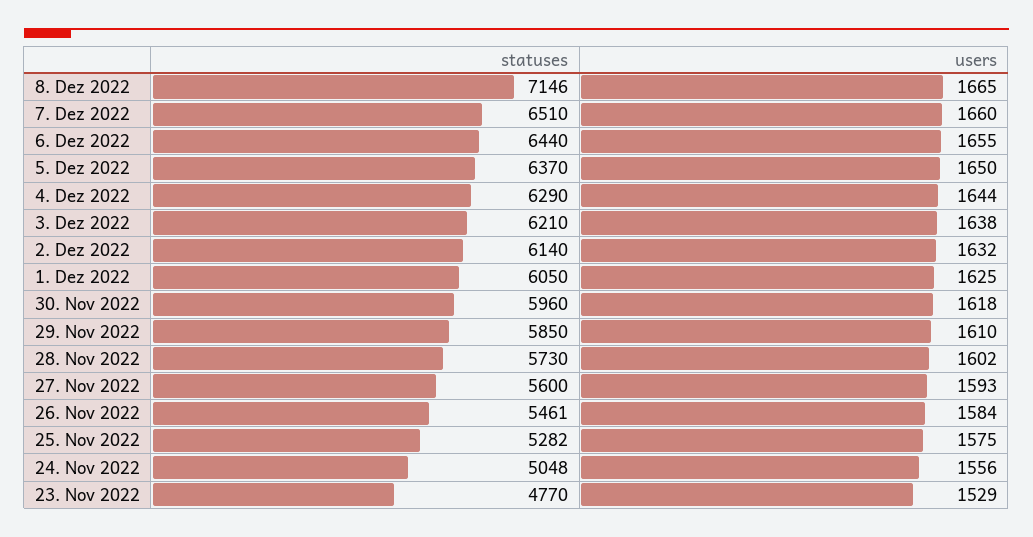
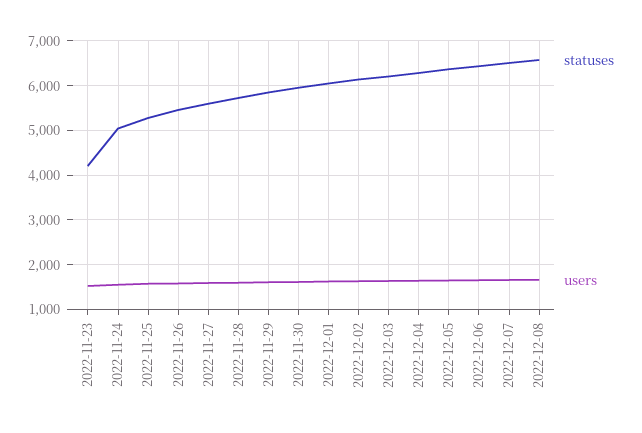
  {
    "statuses": {
-     "8. Dez 2022": 7146,
+     "8. Dez 2022": 6600,
      "7. Dez 2022": 6510,
      "6. Dez 2022": 6440,
      "5. Dez 2022": 6370,
      "4. Dez 2022": 6290,
      "3. Dez 2022": 6210,
      "2. Dez 2022": 6140,
      "1. Dez 2022": 6050,
      "30. Nov 2022": 5960,
      "29. Nov 2022": 5850,
      "28. Nov 2022": 5730,
      "27. Nov 2022": 5600,
      "26. Nov 2022": 5461,
      "25. Nov 2022": 5282,
      "24. Nov 2022": 5048,
-     "23. Nov 2022": 4770
+     "23. Nov 2022": 4200
    },
    "users": {
      "8. Dez 2022": 1665,
      "7. Dez 2022": 1660,
      "6. Dez 2022": 1655,
      "5. Dez 2022": 1650,
      "4. Dez 2022": 1644,
      "3. Dez 2022": 1638,
      "2. Dez 2022": 1632,
      "1. Dez 2022": 1625,
      "30. Nov 2022": 1618,
      "29. Nov 2022": 1610,
      "28. Nov 2022": 1602,
      "27. Nov 2022": 1593,
      "26. Nov 2022": 1584,
      "25. Nov 2022": 1575,
      "24. Nov 2022": 1556,
      "23. Nov 2022": 1529
    }
  }

